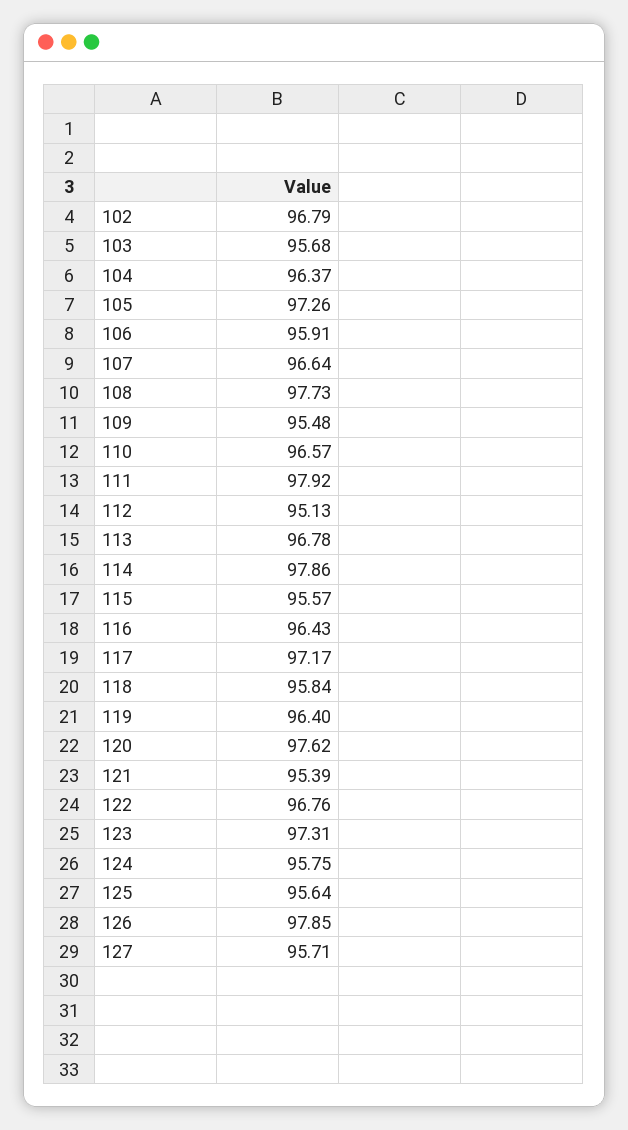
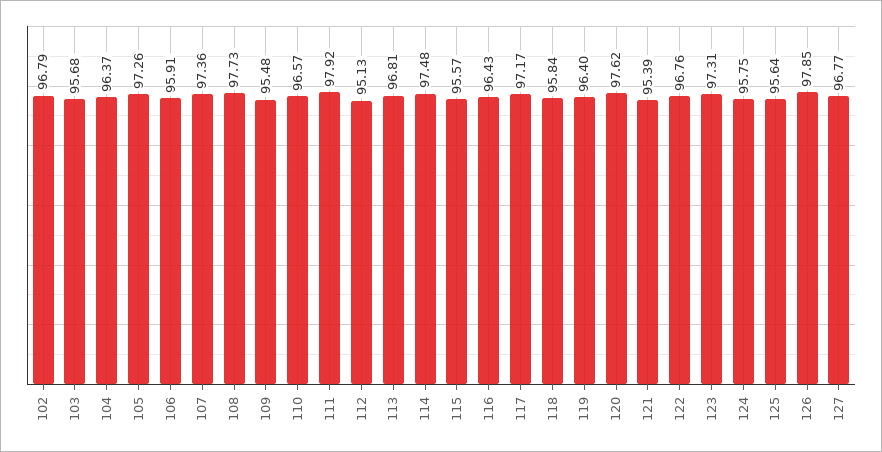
  {
    "102": 96.79,
    "103": 95.68,
    "104": 96.37,
    "105": 97.26,
    "106": 95.91,
-   "107": 96.64,
+   "107": 97.36,
    "108": 97.73,
    "109": 95.48,
    "110": 96.57,
    "111": 97.92,
    "112": 95.13,
-   "113": 96.78,
+   "113": 96.81,
-   "114": 97.86,
+   "114": 97.48,
    "115": 95.57,
    "116": 96.43,
    "117": 97.17,
    "118": 95.84,
    "119": 96.4,
    "120": 97.62,
    "121": 95.39,
    "122": 96.76,
    "123": 97.31,
    "124": 95.75,
    "125": 95.64,
    "126": 97.85,
-   "127": 95.71
+   "127": 96.77
  }

